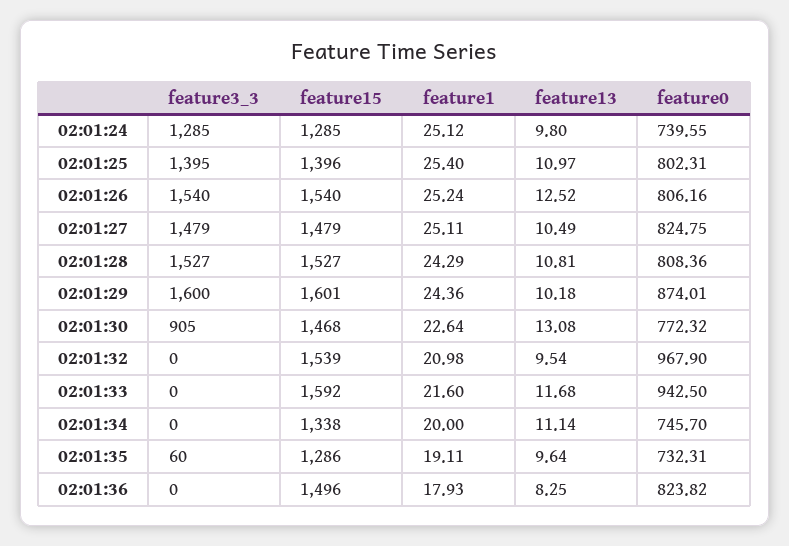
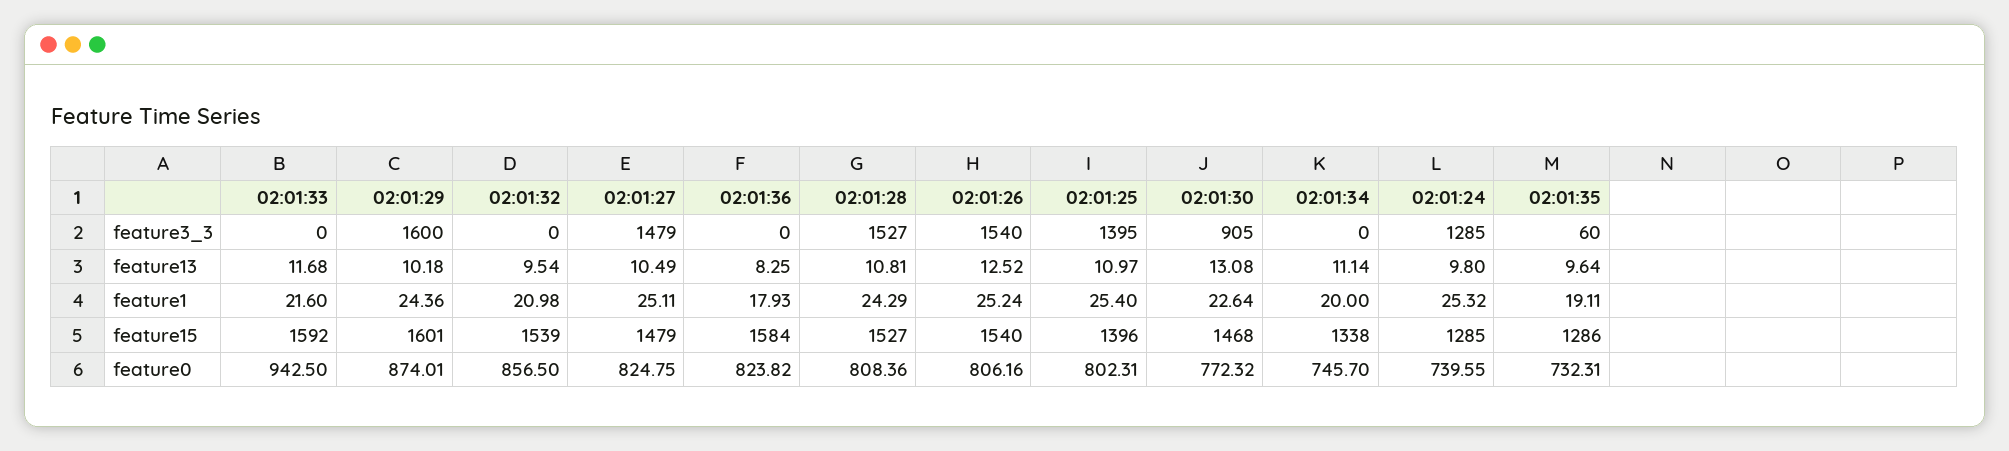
  {
    "feature3_3": {
      "02:01:24": 1285,
      "02:01:25": 1395,
      "02:01:26": 1540,
      "02:01:27": 1479,
      "02:01:28": 1527,
      "02:01:29": 1600,
      "02:01:30": 905,
      "02:01:32": 0,
      "02:01:33": 0,
      "02:01:34": 0,
      "02:01:35": 60,
      "02:01:36": 0
    },
    "feature15": {
      "02:01:24": 1285,
      "02:01:25": 1396,
      "02:01:26": 1540,
      "02:01:27": 1479,
      "02:01:28": 1527,
      "02:01:29": 1601,
      "02:01:30": 1468,
      "02:01:32": 1539,
      "02:01:33": 1592,
      "02:01:34": 1338,
      "02:01:35": 1286,
-     "02:01:36": 1496
+     "02:01:36": 1584
    },
    "feature1": {
-     "02:01:24": 25.12,
+     "02:01:24": 25.32,
      "02:01:25": 25.4,
      "02:01:26": 25.24,
      "02:01:27": 25.11,
      "02:01:28": 24.29,
      "02:01:29": 24.36,
      "02:01:30": 22.64,
      "02:01:32": 20.98,
      "02:01:33": 21.6,
      "02:01:34": 20,
      "02:01:35": 19.11,
      "02:01:36": 17.93
    },
    "feature13": {
      "02:01:24": 9.8,
      "02:01:25": 10.97,
      "02:01:26": 12.52,
      "02:01:27": 10.49,
      "02:01:28": 10.81,
      "02:01:29": 10.18,
      "02:01:30": 13.08,
      "02:01:32": 9.54,
      "02:01:33": 11.68,
      "02:01:34": 11.14,
      "02:01:35": 9.64,
      "02:01:36": 8.25
    },
    "feature0": {
      "02:01:24": 739.55,
      "02:01:25": 802.31,
      "02:01:26": 806.16,
      "02:01:27": 824.75,
      "02:01:28": 808.36,
      "02:01:29": 874.01,
      "02:01:30": 772.32,
-     "02:01:32": 967.9,
+     "02:01:32": 856.5,
      "02:01:33": 942.5,
      "02:01:34": 745.7,
      "02:01:35": 732.31,
      "02:01:36": 823.82
    }
  }

